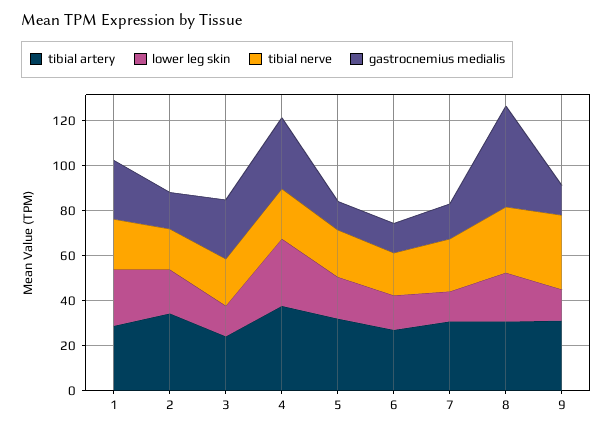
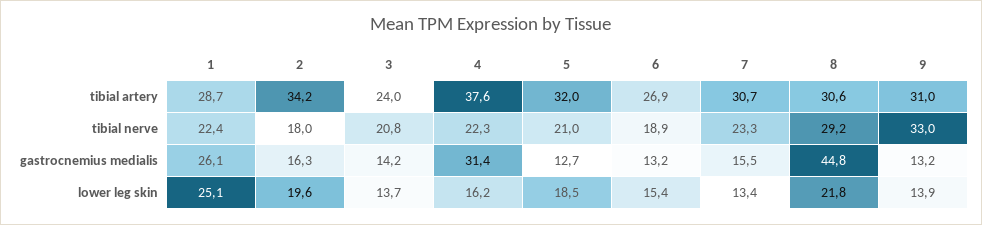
  {
    "tibial artery": {
      "1": 28.7,
      "2": 34.2,
      "3": 24,
      "4": 37.6,
      "5": 32,
      "6": 26.9,
      "7": 30.7,
      "8": 30.6,
      "9": 31
    },
    "lower leg skin": {
      "1": 25.1,
      "2": 19.6,
      "3": 13.7,
-     "4": 30,
+     "4": 16.2,
      "5": 18.5,
      "6": 15.4,
      "7": 13.4,
      "8": 21.8,
      "9": 13.9
    },
    "tibial nerve": {
      "1": 22.4,
      "2": 18,
      "3": 20.8,
      "4": 22.3,
      "5": 21,
      "6": 18.9,
      "7": 23.3,
      "8": 29.2,
      "9": 33
    },
    "gastrocnemius medialis": {
      "1": 26.1,
      "2": 16.3,
-     "3": 25,
+     "3": 14.2,
      "4": 31.4,
      "5": 12.7,
      "6": 13.2,
      "7": 15.5,
      "8": 44.8,
      "9": 13.2
    }
  }

